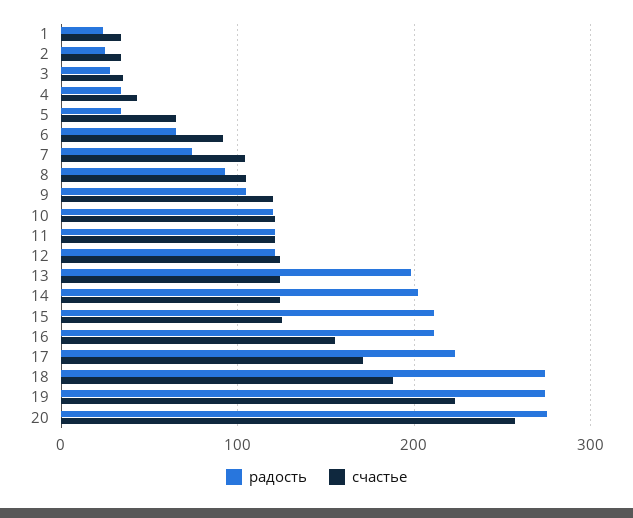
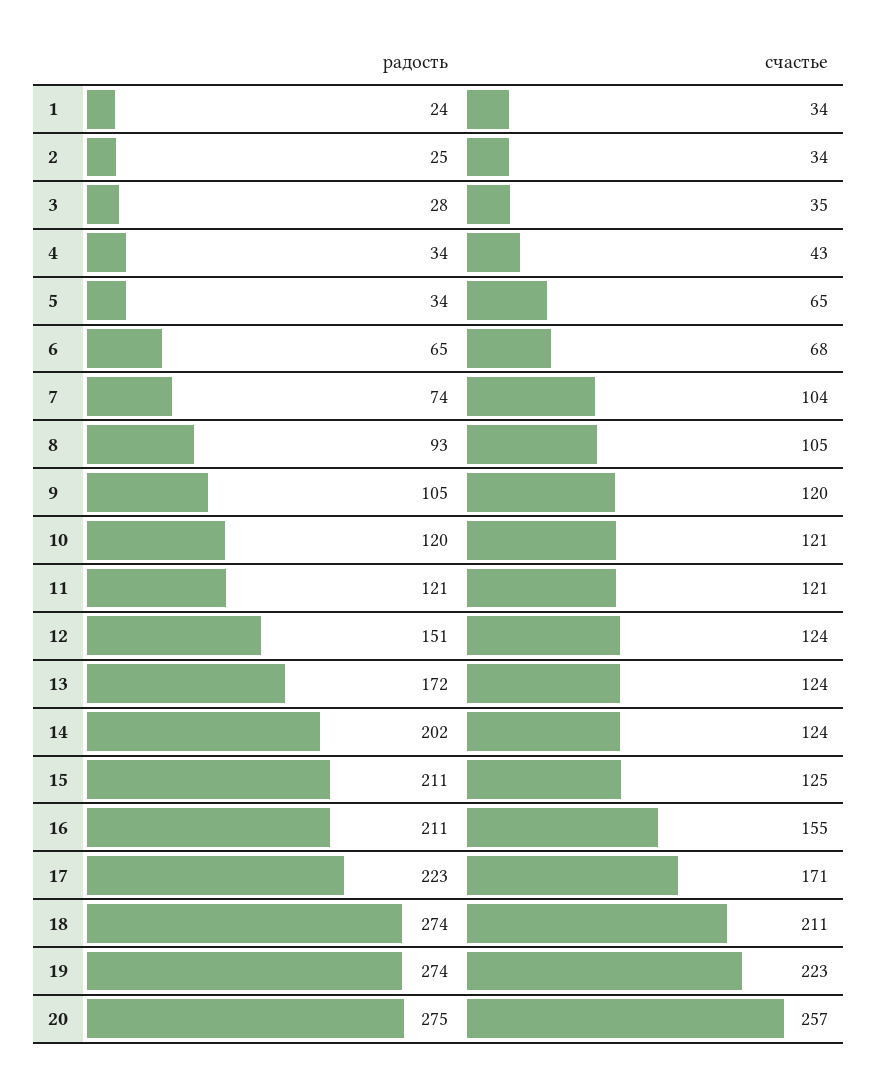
  {
    "радость": {
      "1": 24,
      "2": 25,
      "3": 28,
      "4": 34,
      "5": 34,
      "6": 65,
      "7": 74,
      "8": 93,
      "9": 105,
      "10": 120,
      "11": 121,
-     "12": 120,
+     "12": 151,
-     "13": 200,
+     "13": 172,
      "14": 202,
      "15": 211,
      "16": 211,
      "17": 223,
      "18": 274,
      "19": 274,
      "20": 275
    },
    "счастье": {
      "1": 34,
      "2": 34,
      "3": 35,
      "4": 43,
      "5": 65,
-     "6": 90,
+     "6": 68,
      "7": 104,
      "8": 105,
      "9": 120,
      "10": 121,
      "11": 121,
      "12": 124,
      "13": 124,
      "14": 124,
      "15": 125,
      "16": 155,
      "17": 171,
-     "18": 190,
+     "18": 211,
      "19": 223,
      "20": 257
    }
  }

